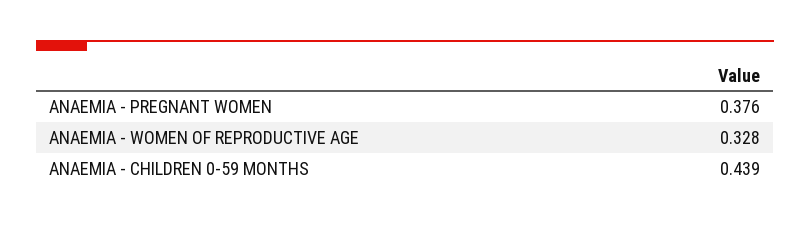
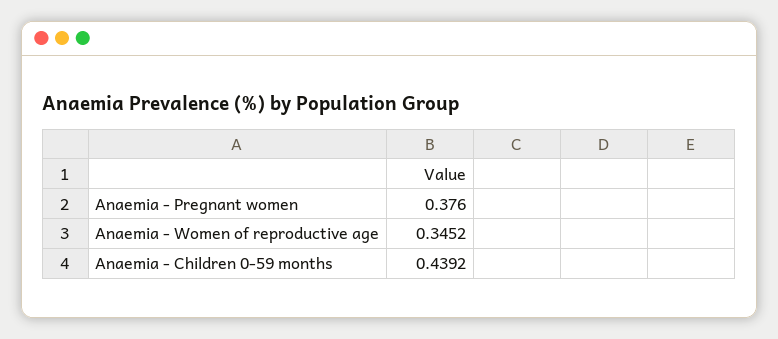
  {
    "ANAEMIA - PREGNANT WOMEN": 0.376,
-   "ANAEMIA - WOMEN OF REPRODUCTIVE AGE": 0.328,
+   "ANAEMIA - WOMEN OF REPRODUCTIVE AGE": 0.3452,
    "ANAEMIA - CHILDREN 0-59 MONTHS": 0.4392
  }

